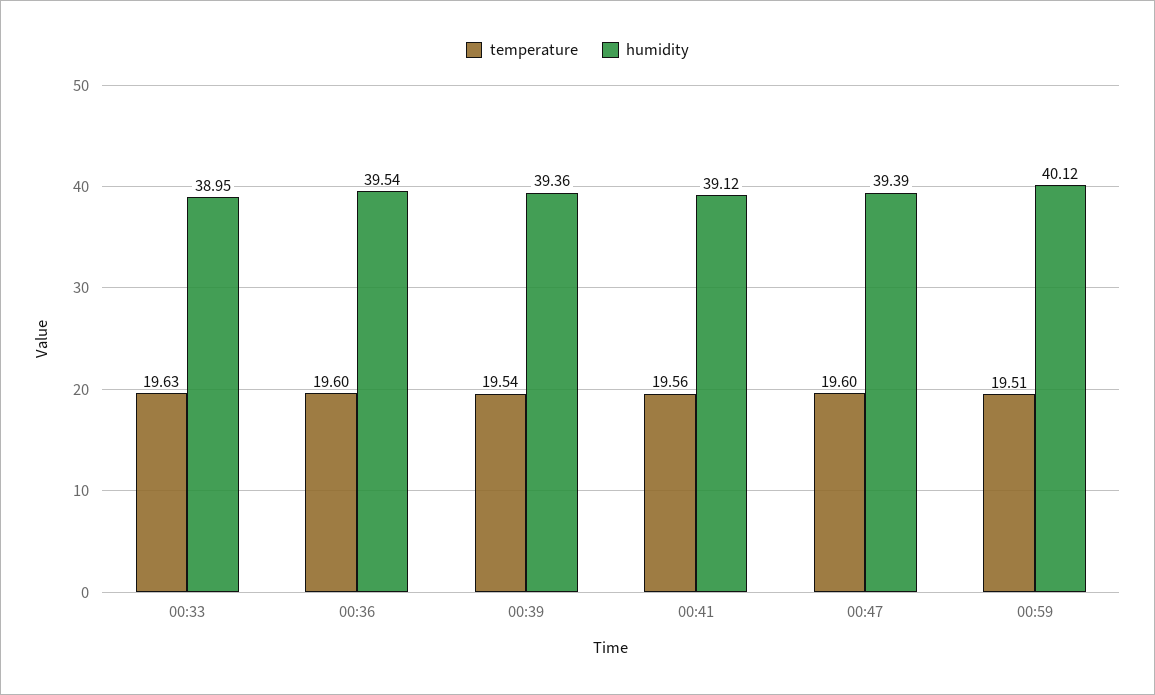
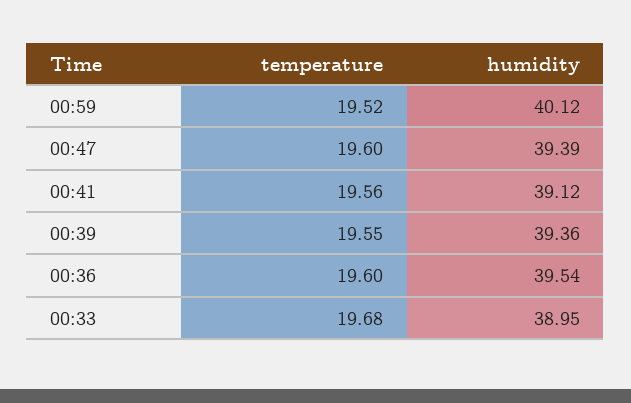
  {
    "temperature": {
-     "00:33": 19.63,
+     "00:33": 19.68,
      "00:36": 19.6,
-     "00:39": 19.54,
+     "00:39": 19.55,
      "00:41": 19.56,
      "00:47": 19.6,
-     "00:59": 19.51
+     "00:59": 19.52
    },
    "humidity": {
      "00:33": 38.95,
      "00:36": 39.54,
      "00:39": 39.36,
      "00:41": 39.12,
      "00:47": 39.39,
      "00:59": 40.12
    }
  }

